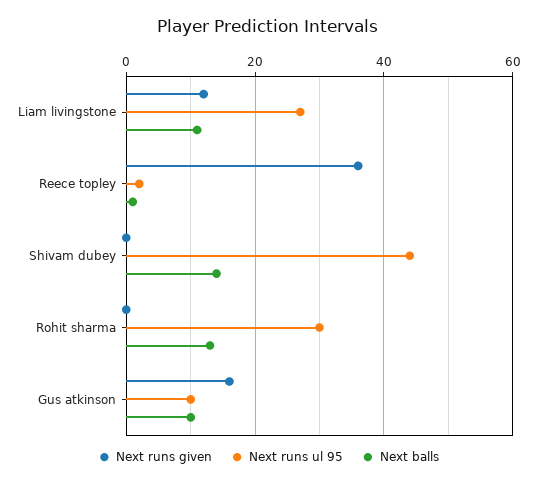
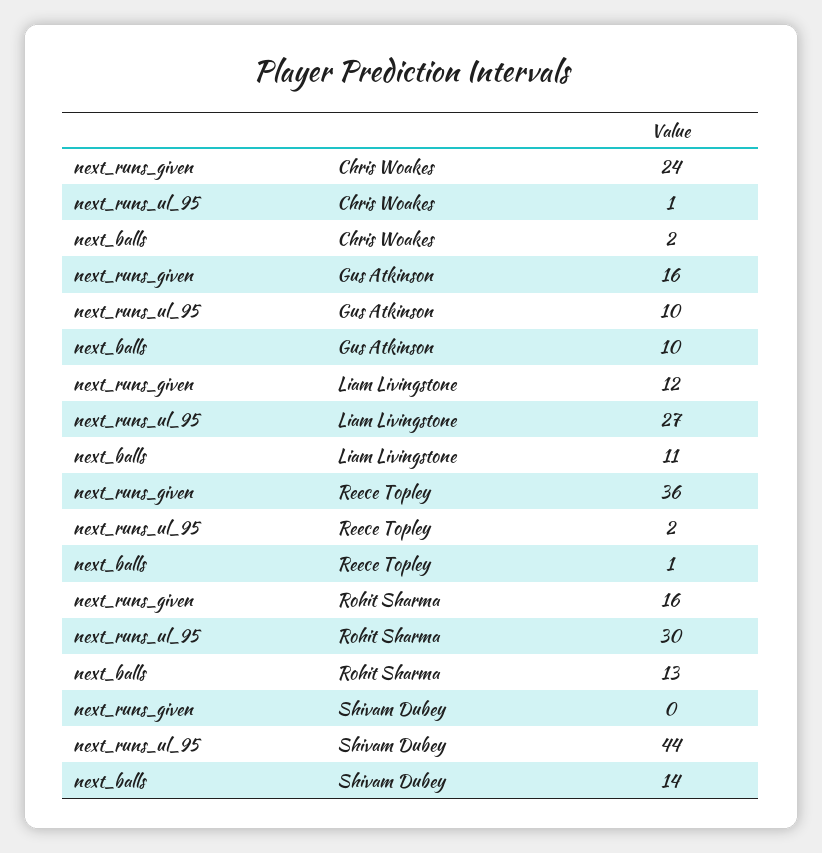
  {
    "Next runs given": {
      "Liam livingstone": 12,
      "Reece topley": 36,
      "Shivam dubey": 0,
-     "Rohit sharma": 0,
+     "Rohit sharma": 16,
-     "Gus atkinson": 16
+     "Gus atkinson": 16,
+     "Chris Woakes": 24
    },
    "Next runs ul 95": {
      "Liam livingstone": 27,
      "Reece topley": 2,
      "Shivam dubey": 44,
      "Rohit sharma": 30,
-     "Gus atkinson": 10
+     "Gus atkinson": 10,
+     "Chris Woakes": 1
    },
    "Next balls": {
      "Liam livingstone": 11,
      "Reece topley": 1,
      "Shivam dubey": 14,
      "Rohit sharma": 13,
-     "Gus atkinson": 10
+     "Gus atkinson": 10,
+     "Chris Woakes": 2
    }
  }

